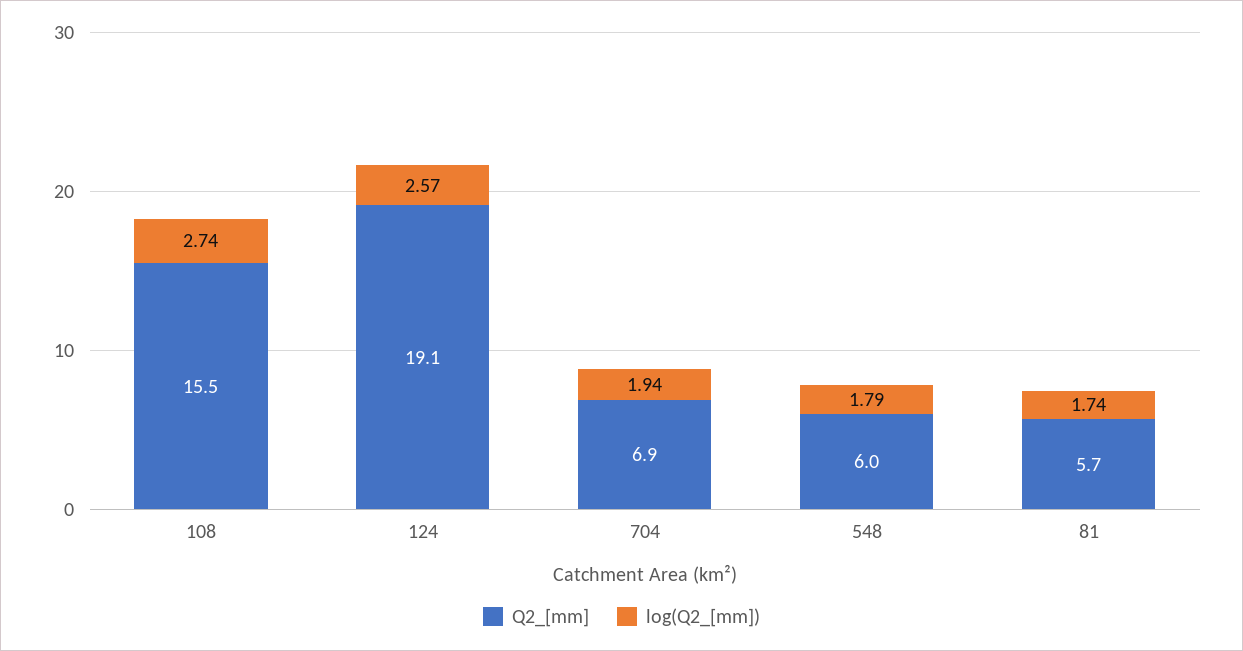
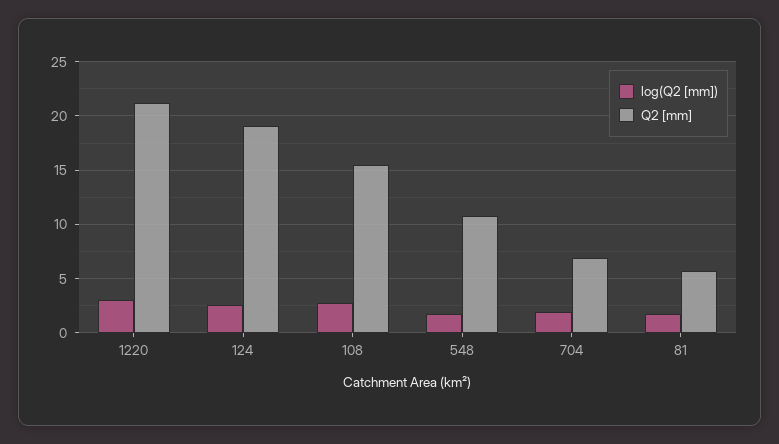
  {
    "Q2_[mm]": {
      "108": 15.5,
      "124": 19.1,
      "704": 6.9,
-     "548": 6,
+     "548": 11,
-     "81": 5.7
+     "81": 5.7,
+     "1220": 21
    },
    "log(Q2_[mm])": {
      "108": 2.74,
      "124": 2.57,
      "704": 1.94,
      "548": 1.79,
-     "81": 1.74
+     "81": 1.74,
+     "1220": 3
    }
  }

